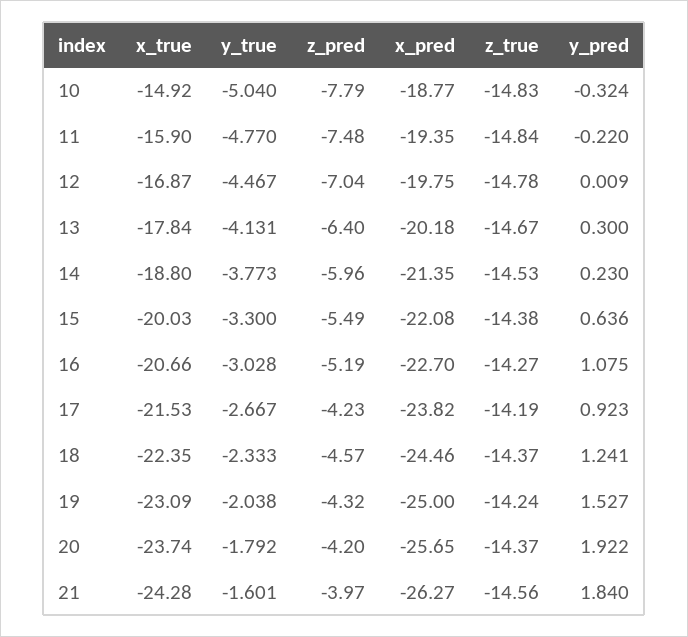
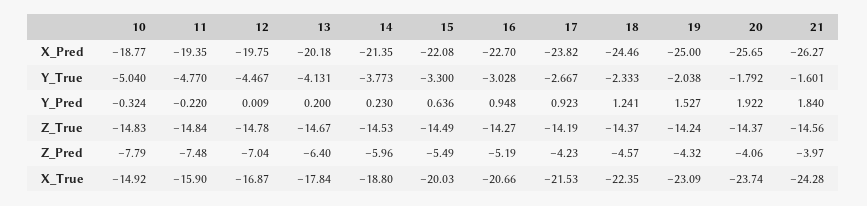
  {
    "x_true": {
      "10": -14.92,
      "11": -15.9,
      "12": -16.87,
      "13": -17.84,
      "14": -18.8,
      "15": -20.03,
      "16": -20.66,
      "17": -21.53,
      "18": -22.35,
      "19": -23.09,
      "20": -23.74,
      "21": -24.28
    },
    "y_true": {
      "10": -5.04,
      "11": -4.77,
      "12": -4.467,
      "13": -4.131,
      "14": -3.773,
      "15": -3.3,
      "16": -3.028,
      "17": -2.667,
      "18": -2.333,
      "19": -2.038,
      "20": -1.792,
      "21": -1.601
    },
    "z_pred": {
      "10": -7.79,
      "11": -7.48,
      "12": -7.04,
      "13": -6.4,
      "14": -5.96,
      "15": -5.49,
      "16": -5.19,
      "17": -4.23,
      "18": -4.57,
      "19": -4.32,
-     "20": -4.2,
+     "20": -4.06,
      "21": -3.97
    },
    "x_pred": {
      "10": -18.77,
      "11": -19.35,
      "12": -19.75,
      "13": -20.18,
      "14": -21.35,
      "15": -22.08,
      "16": -22.7,
      "17": -23.82,
      "18": -24.46,
      "19": -25,
      "20": -25.65,
      "21": -26.27
    },
    "z_true": {
      "10": -14.83,
      "11": -14.84,
      "12": -14.78,
      "13": -14.67,
      "14": -14.53,
-     "15": -14.38,
+     "15": -14.49,
      "16": -14.27,
      "17": -14.19,
      "18": -14.37,
      "19": -14.24,
      "20": -14.37,
      "21": -14.56
    },
    "y_pred": {
      "10": -0.324,
      "11": -0.22,
      "12": 0.009,
-     "13": 0.3,
+     "13": 0.2,
      "14": 0.23,
      "15": 0.636,
-     "16": 1.075,
+     "16": 0.948,
      "17": 0.923,
      "18": 1.241,
      "19": 1.527,
      "20": 1.922,
      "21": 1.84
    }
  }

